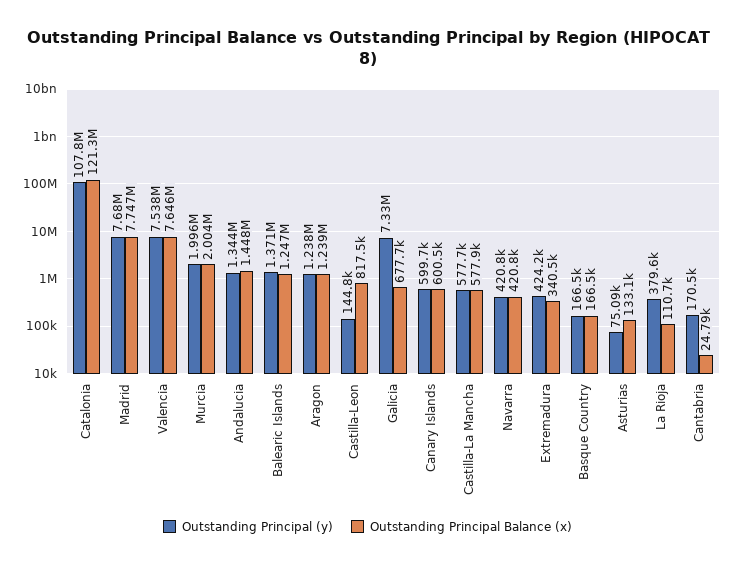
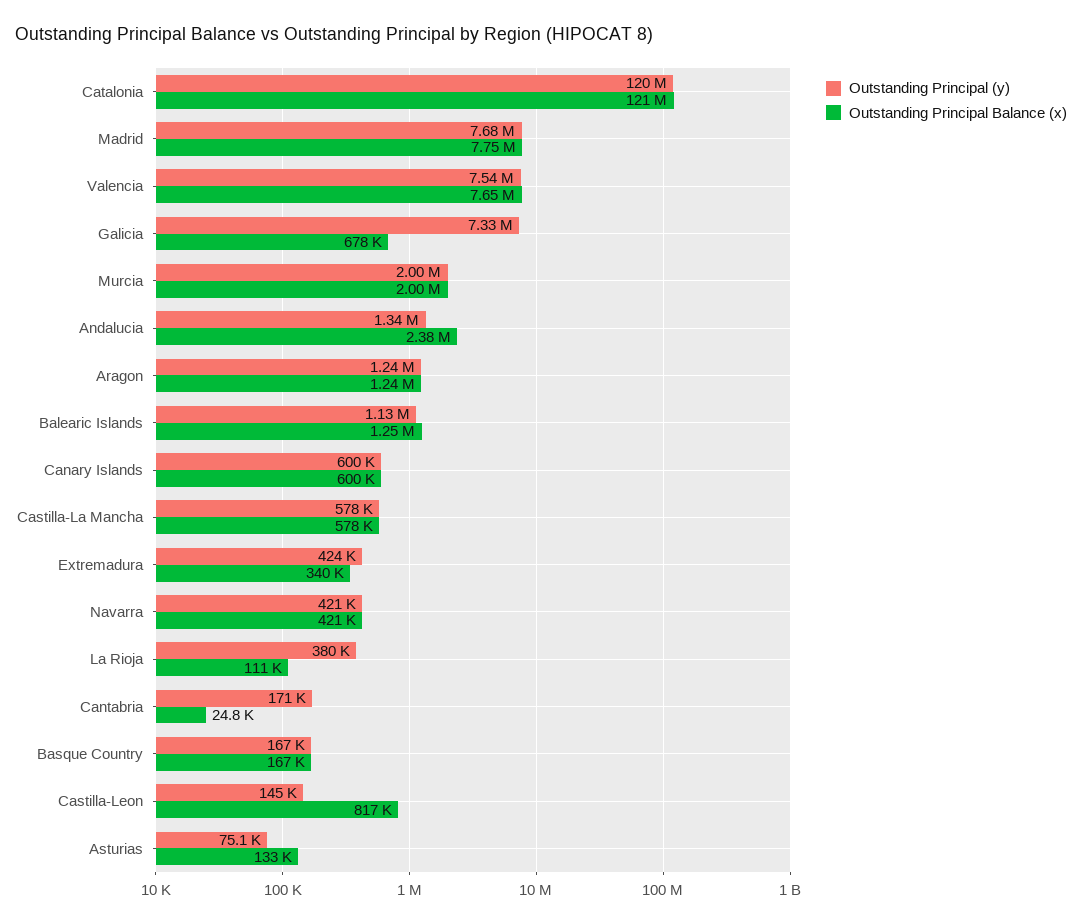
  {
    "Outstanding Principal (y)": {
-     "Catalonia": 107800000,
+     "Catalonia": 120000000,
      "Madrid": 7680000,
      "Valencia": 7538000,
      "Murcia": 1996000,
      "Andalucia": 1344000,
-     "Balearic Islands": 1371000,
+     "Balearic Islands": 1130000,
      "Aragon": 1238000,
      "Castilla-Leon": 144800,
      "Galicia": 7330000,
      "Canary Islands": 599700,
      "Castilla-La Mancha": 577700,
      "Navarra": 420800,
      "Extremadura": 424200,
      "Basque Country": 166500,
      "Asturias": 75090,
      "La Rioja": 379600,
      "Cantabria": 170500
    },
    "Outstanding Principal Balance (x)": {
      "Catalonia": 121300000,
      "Madrid": 7747000,
      "Valencia": 7646000,
      "Murcia": 2004000,
-     "Andalucia": 1448000,
+     "Andalucia": 2380000,
      "Balearic Islands": 1247000,
      "Aragon": 1239000,
      "Castilla-Leon": 817500,
      "Galicia": 677700,
      "Canary Islands": 600500,
      "Castilla-La Mancha": 577900,
      "Navarra": 420800,
      "Extremadura": 340500,
      "Basque Country": 166500,
      "Asturias": 133100,
      "La Rioja": 110700,
      "Cantabria": 24790
    }
  }

